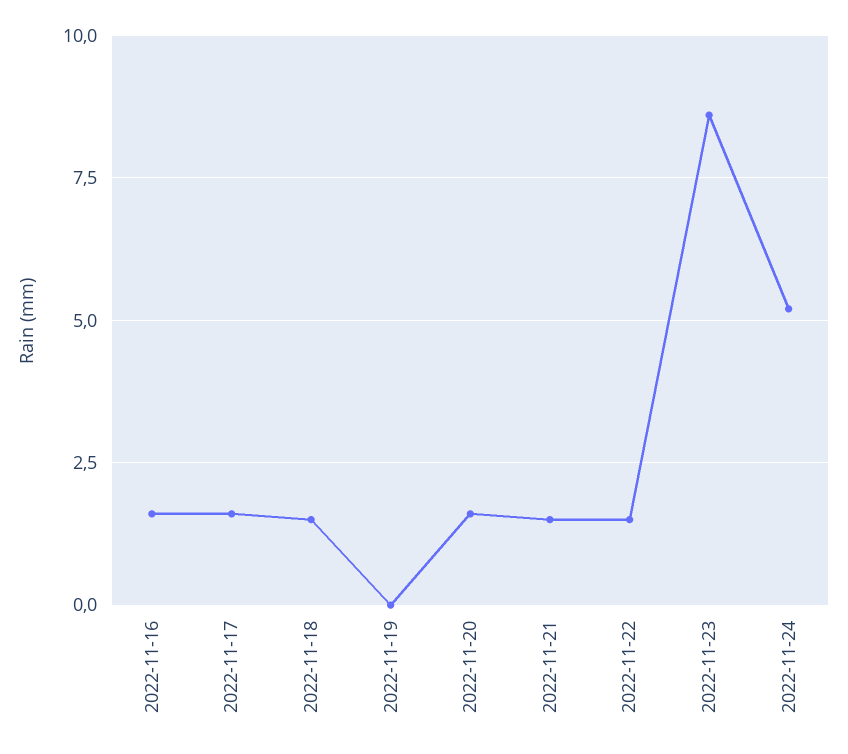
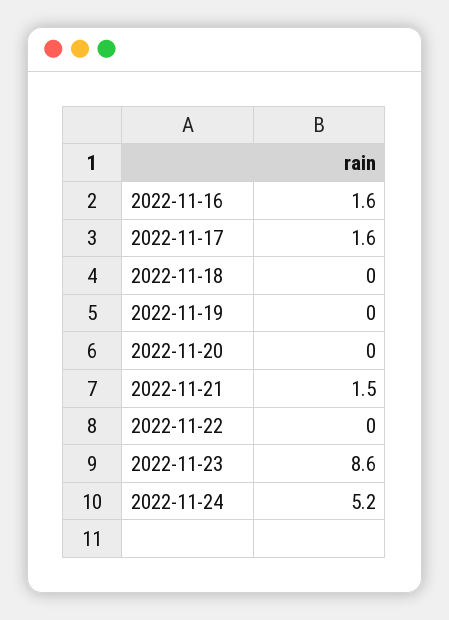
  {
    "2022-11-16": 1.6,
    "2022-11-17": 1.6,
-   "2022-11-18": 1.5,
+   "2022-11-18": 0,
    "2022-11-19": 0,
-   "2022-11-20": 1.5,
+   "2022-11-20": 0,
    "2022-11-21": 1.5,
-   "2022-11-22": 1.5,
+   "2022-11-22": 0,
    "2022-11-23": 8.6,
    "2022-11-24": 5.2
  }

